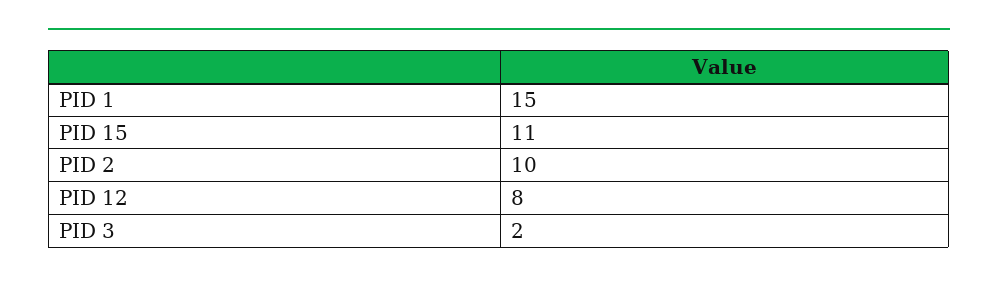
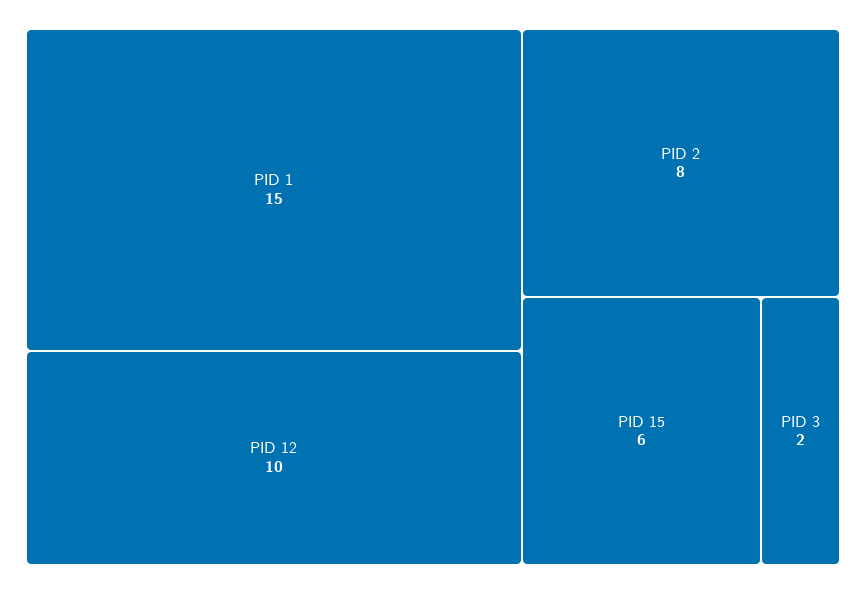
  {
    "PID 1": 15,
-   "PID 15": 11,
+   "PID 15": 6,
-   "PID 2": 10,
+   "PID 2": 8,
-   "PID 12": 8,
+   "PID 12": 10,
    "PID 3": 2
  }

